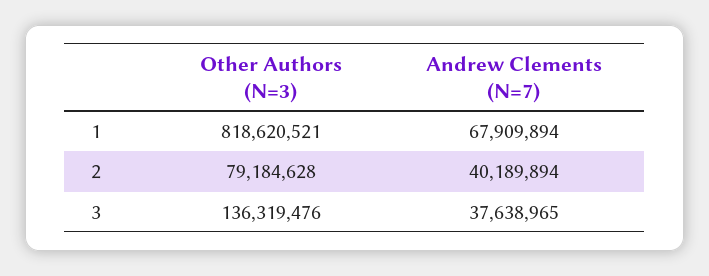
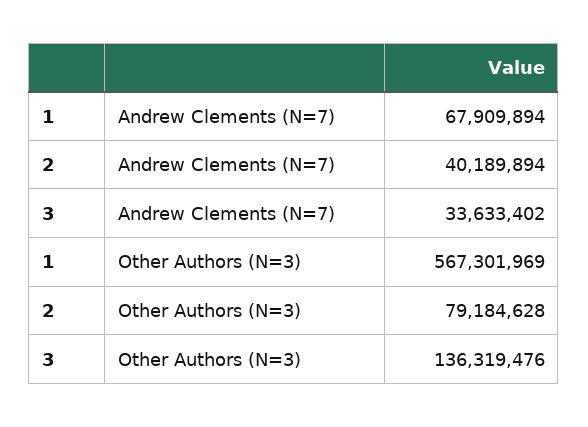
  {
    "Other Authors (N=3)": {
-     "1": 818620521,
+     "1": 567301969,
      "2": 79184628,
      "3": 136319476
    },
    "Andrew Clements (N=7)": {
      "1": 67909894,
      "2": 40189894,
-     "3": 37638965
+     "3": 33633402
    }
  }

